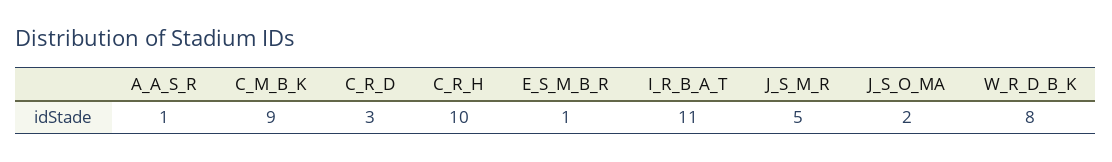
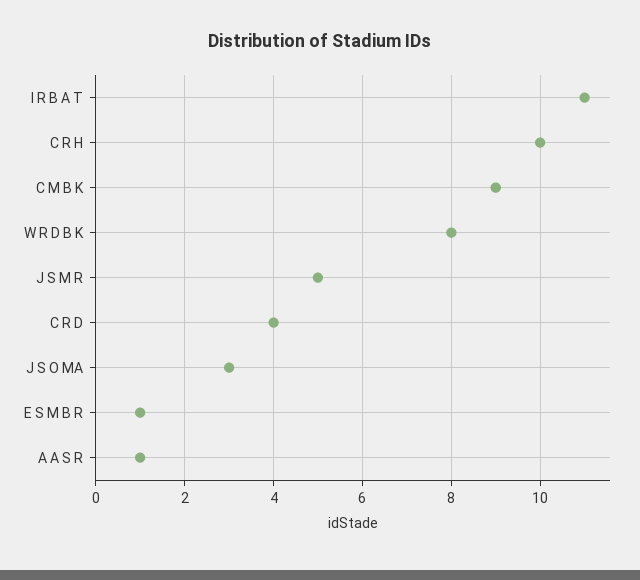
  {
    "A_A_S_R": 1,
    "C_M_B_K": 9,
-   "C_R_D": 3,
+   "C_R_D": 4,
    "C_R_H": 10,
    "E_S_M_B_R": 1,
    "I_R_B_A_T": 11,
    "J_S_M_R": 5,
-   "J_S_O_MA": 2,
+   "J_S_O_MA": 3,
    "W_R_D_B_K": 8
  }

